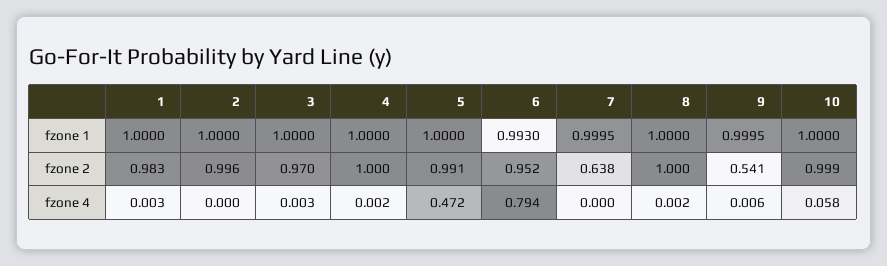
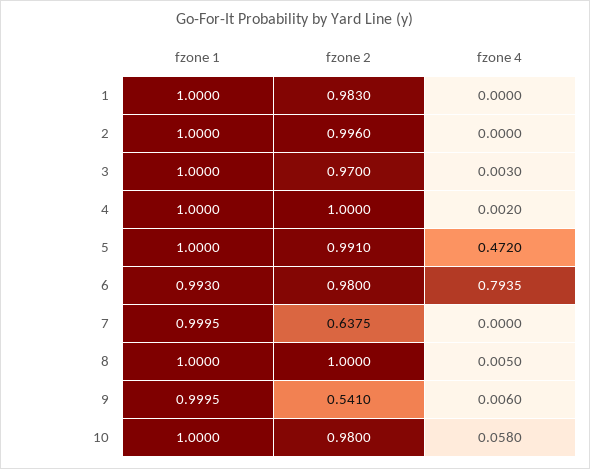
  {
    "1": {
      "fzone 1": 1,
      "fzone 2": 0.983,
-     "fzone 4": 0.003
+     "fzone 4": 0
    },
    "2": {
      "fzone 1": 1,
      "fzone 2": 0.996,
      "fzone 4": 0
    },
    "3": {
      "fzone 1": 1,
      "fzone 2": 0.97,
      "fzone 4": 0.003
    },
    "4": {
      "fzone 1": 1,
      "fzone 2": 1,
      "fzone 4": 0.002
    },
    "5": {
      "fzone 1": 1,
      "fzone 2": 0.991,
      "fzone 4": 0.472
    },
    "6": {
      "fzone 1": 0.993,
-     "fzone 2": 0.952,
+     "fzone 2": 0.98,
      "fzone 4": 0.7935
    },
    "7": {
      "fzone 1": 0.9995,
      "fzone 2": 0.6375,
      "fzone 4": 0
    },
    "8": {
      "fzone 1": 1,
      "fzone 2": 1,
-     "fzone 4": 0.002
+     "fzone 4": 0.005
    },
    "9": {
      "fzone 1": 0.9995,
      "fzone 2": 0.541,
      "fzone 4": 0.006
    },
    "10": {
      "fzone 1": 1,
-     "fzone 2": 0.999,
+     "fzone 2": 0.98,
      "fzone 4": 0.058
    }
  }

